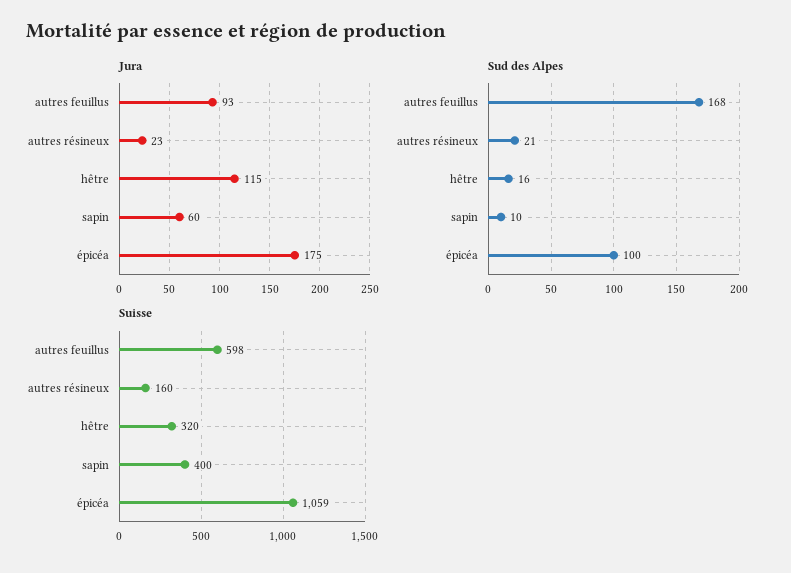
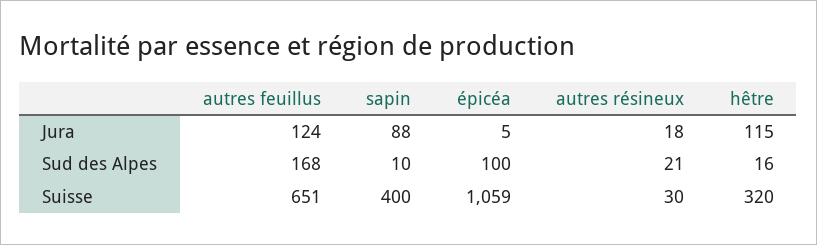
  {
    "Jura": {
-     "autres feuillus": 93,
+     "autres feuillus": 124,
-     "autres résineux": 23,
+     "autres résineux": 18,
      "hêtre": 115,
-     "sapin": 60,
+     "sapin": 88,
-     "épicéa": 175
+     "épicéa": 5
    },
    "Sud des Alpes": {
      "autres feuillus": 168,
      "autres résineux": 21,
      "hêtre": 16,
      "sapin": 10,
      "épicéa": 100
    },
    "Suisse": {
-     "autres feuillus": 598,
+     "autres feuillus": 651,
-     "autres résineux": 160,
+     "autres résineux": 30,
      "hêtre": 320,
      "sapin": 400,
      "épicéa": 1059
    }
  }

